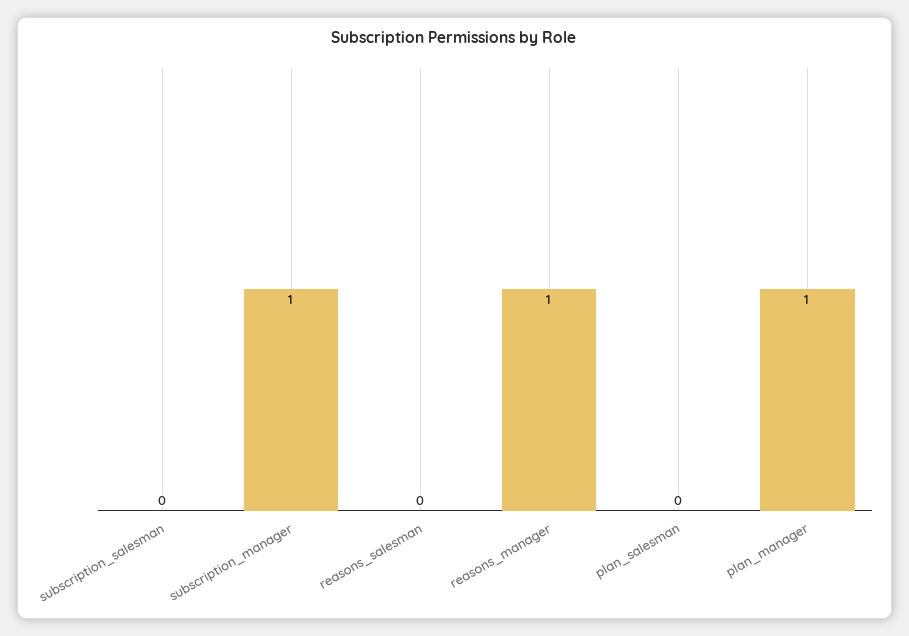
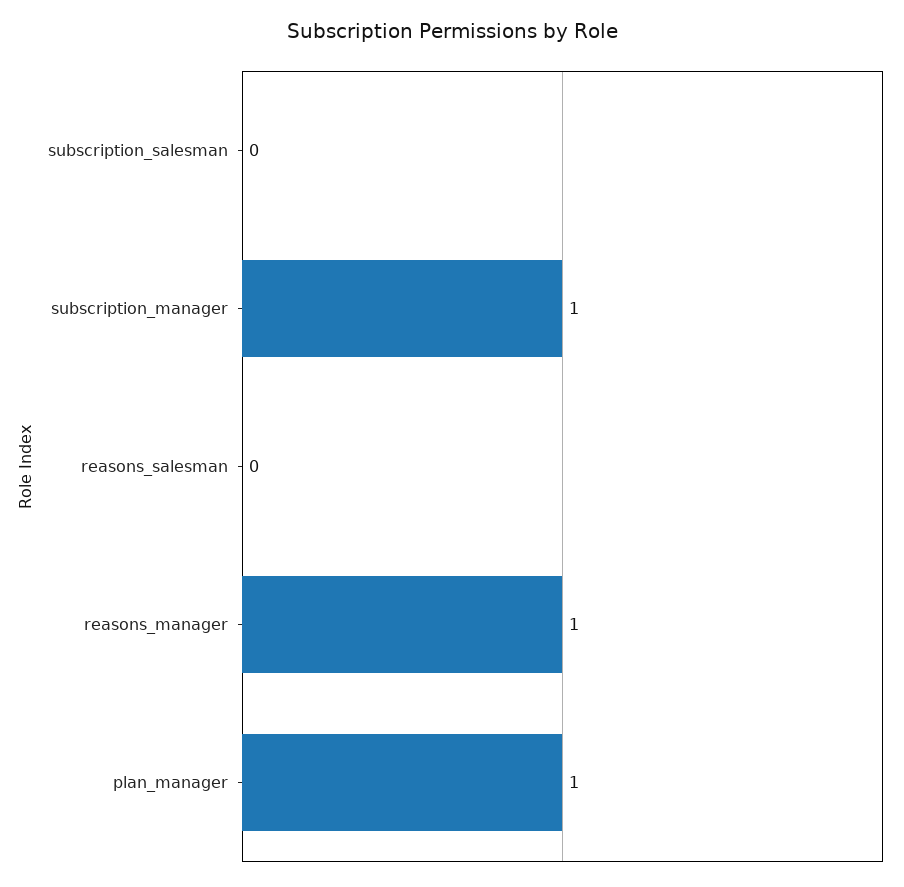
  {
    "subscription_salesman": 0,
    "subscription_manager": 1,
    "reasons_salesman": 0,
    "reasons_manager": 1,
-   "plan_salesman": 0,
    "plan_manager": 1
  }

